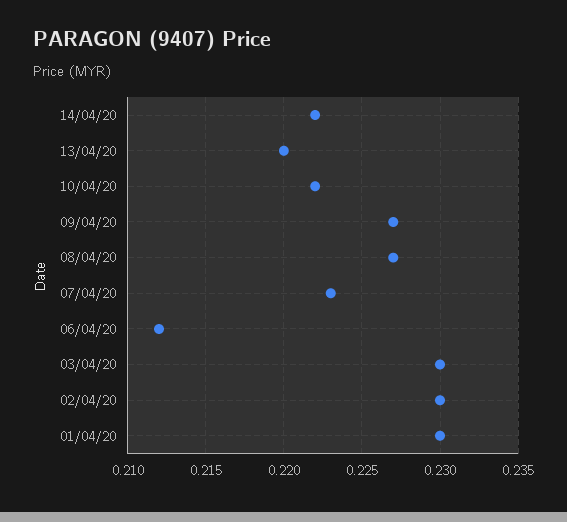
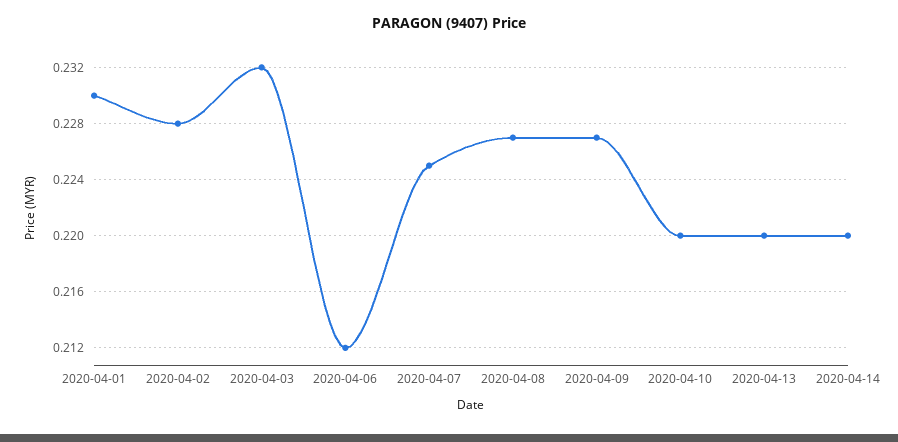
  {
-   "14/04/20": 0.222,
+   "14/04/20": 0.22,
    "13/04/20": 0.22,
-   "10/04/20": 0.222,
+   "10/04/20": 0.22,
    "09/04/20": 0.227,
    "08/04/20": 0.227,
-   "07/04/20": 0.223,
+   "07/04/20": 0.225,
    "06/04/20": 0.212,
-   "03/04/20": 0.23,
+   "03/04/20": 0.232,
-   "02/04/20": 0.23,
+   "02/04/20": 0.228,
    "01/04/20": 0.23
  }

